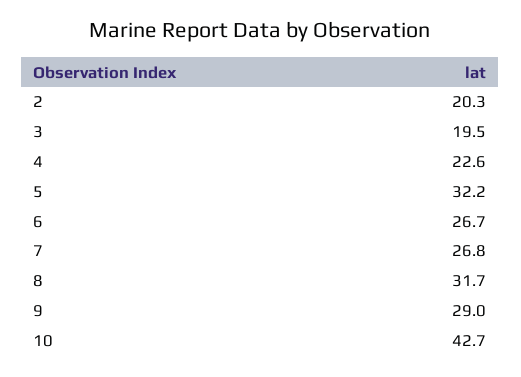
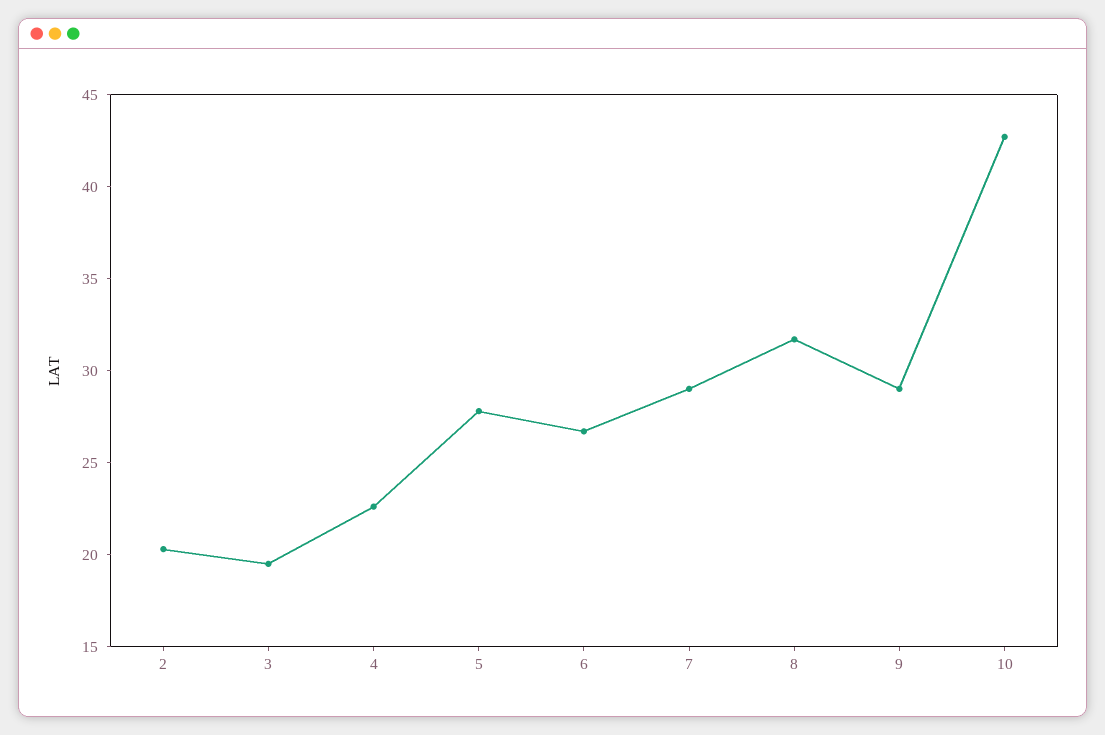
  {
    "2": 20.3,
    "3": 19.5,
    "4": 22.6,
-   "5": 32.2,
+   "5": 28,
    "6": 26.7,
-   "7": 26.8,
+   "7": 29,
    "8": 31.7,
    "9": 29,
    "10": 42.7
  }

